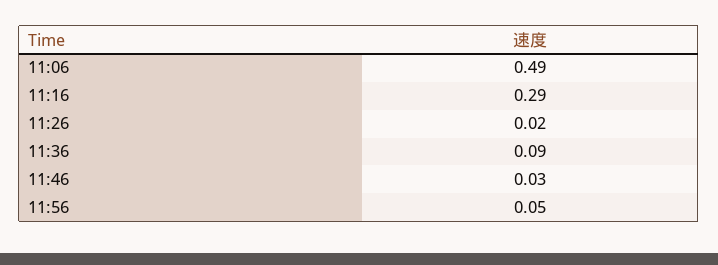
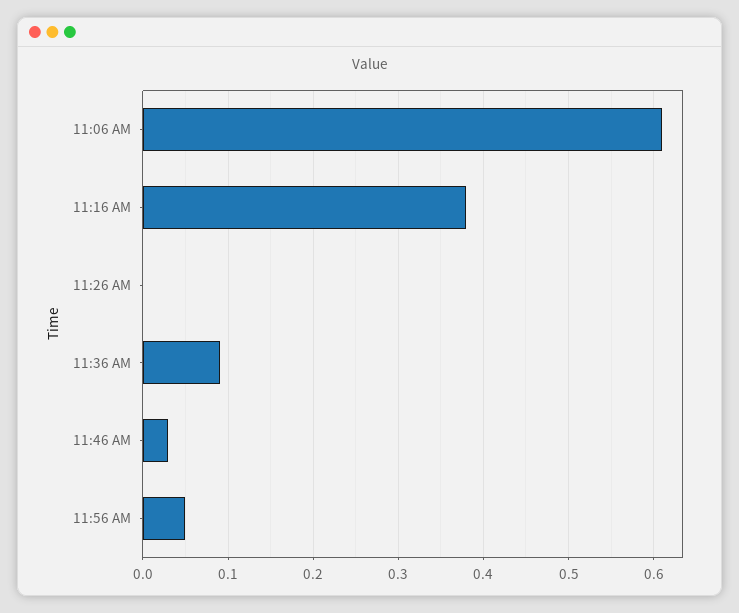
  {
-   "11:06": 0.49,
+   "11:06": 0.61,
-   "11:16": 0.29,
+   "11:16": 0.38,
-   "11:26": 0.02,
+   "11:26": 0,
    "11:36": 0.09,
    "11:46": 0.03,
    "11:56": 0.05
  }

